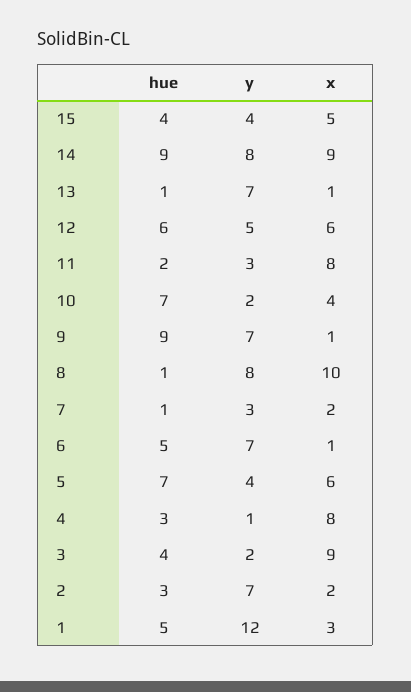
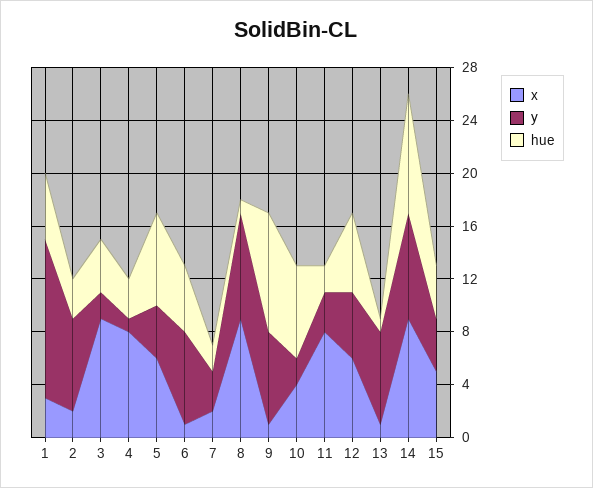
  {
    "hue": {
      "15": 4,
      "14": 9,
      "13": 1,
      "12": 6,
      "11": 2,
      "10": 7,
      "9": 9,
      "8": 1,
-     "7": 1,
+     "7": 2,
      "6": 5,
      "5": 7,
      "4": 3,
      "3": 4,
      "2": 3,
      "1": 5
    },
    "y": {
      "15": 4,
      "14": 8,
      "13": 7,
      "12": 5,
      "11": 3,
      "10": 2,
      "9": 7,
      "8": 8,
      "7": 3,
      "6": 7,
      "5": 4,
      "4": 1,
      "3": 2,
      "2": 7,
      "1": 12
    },
    "x": {
      "15": 5,
      "14": 9,
      "13": 1,
      "12": 6,
      "11": 8,
      "10": 4,
      "9": 1,
-     "8": 10,
+     "8": 9,
      "7": 2,
      "6": 1,
      "5": 6,
      "4": 8,
      "3": 9,
      "2": 2,
      "1": 3
    }
  }

